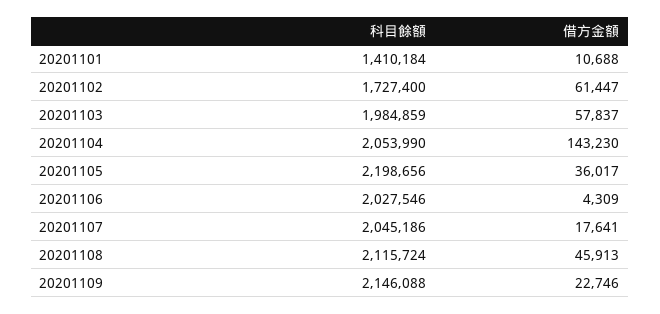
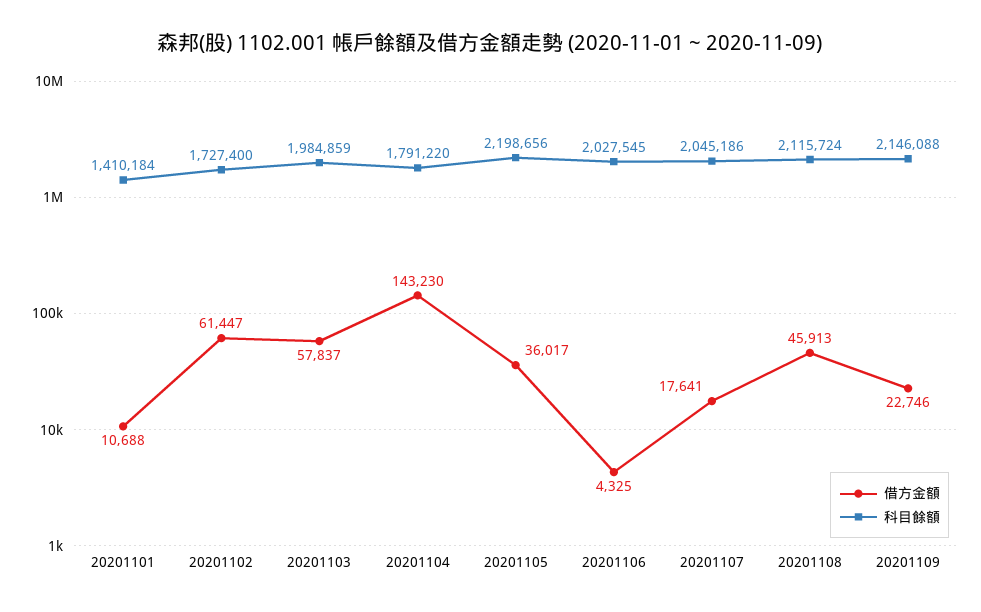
  {
    "科目餘額": {
      "20201101": 1410184,
      "20201102": 1727400,
      "20201103": 1984859,
-     "20201104": 2053990,
+     "20201104": 1791220,
      "20201105": 2198656,
-     "20201106": 2027546,
+     "20201106": 2027545,
      "20201107": 2045186,
      "20201108": 2115724,
      "20201109": 2146088
    },
    "借方金額": {
      "20201101": 10688,
      "20201102": 61447,
      "20201103": 57837,
      "20201104": 143230,
      "20201105": 36017,
-     "20201106": 4309,
+     "20201106": 4325,
      "20201107": 17641,
      "20201108": 45913,
      "20201109": 22746
    }
  }

